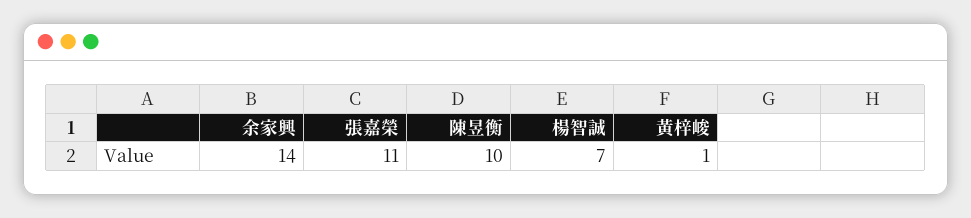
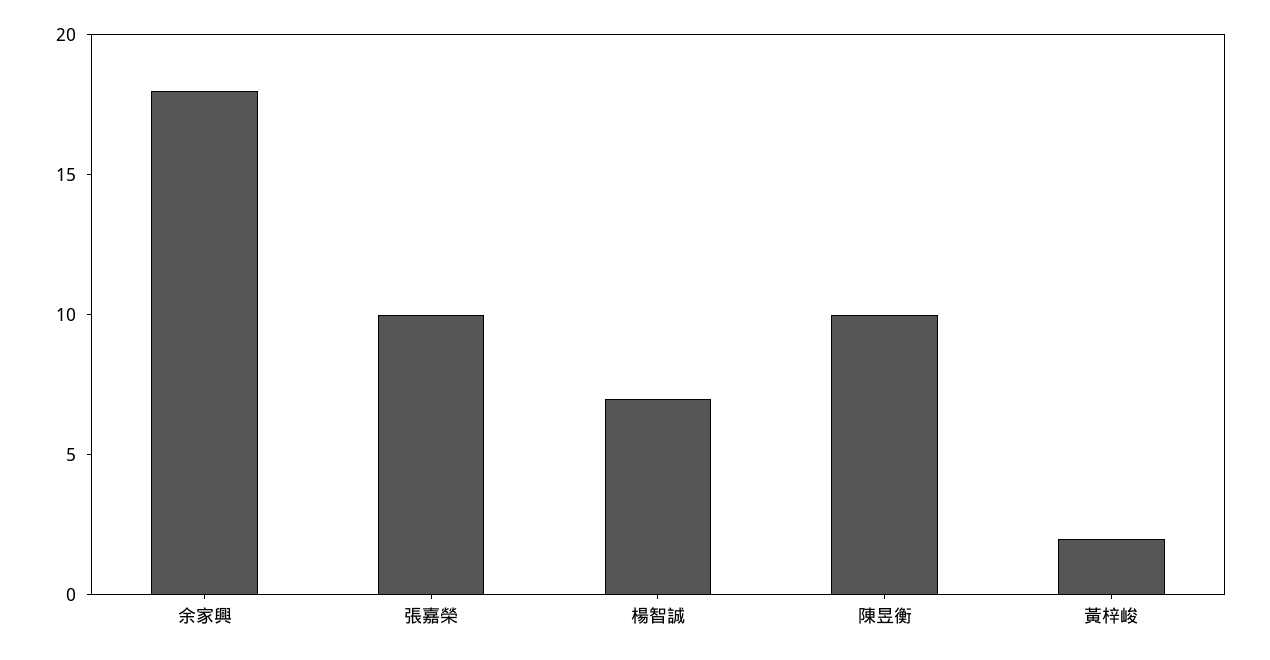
  {
-   "余家興": 14,
+   "余家興": 18,
-   "張嘉榮": 11,
+   "張嘉榮": 10,
    "陳昱衡": 10,
    "楊智誠": 7,
-   "黃梓峻": 1
+   "黃梓峻": 2
  }

